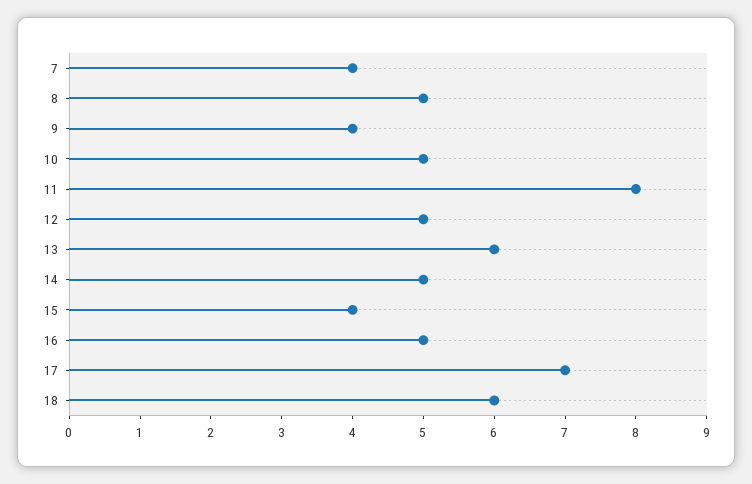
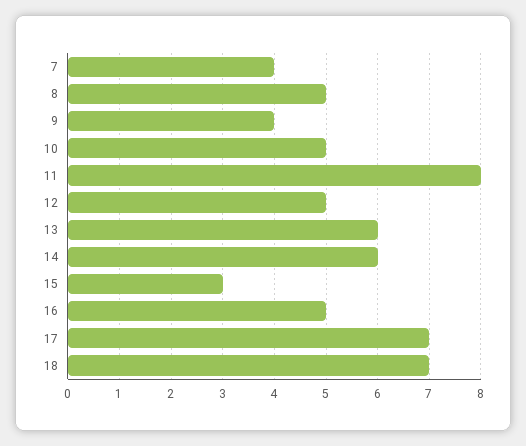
  {
    "7": 4,
    "8": 5,
    "9": 4,
    "10": 5,
    "11": 8,
    "12": 5,
    "13": 6,
-   "14": 5,
+   "14": 6,
-   "15": 4,
+   "15": 3,
    "16": 5,
    "17": 7,
-   "18": 6
+   "18": 7
  }

